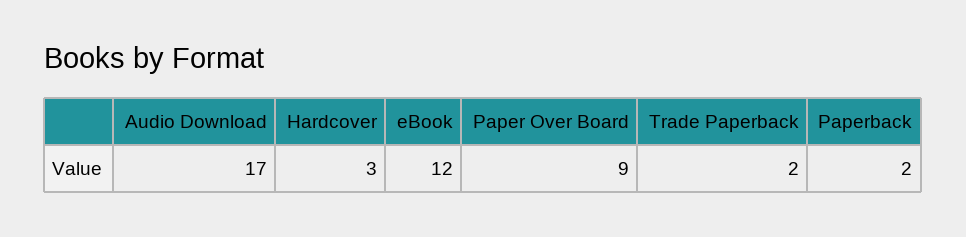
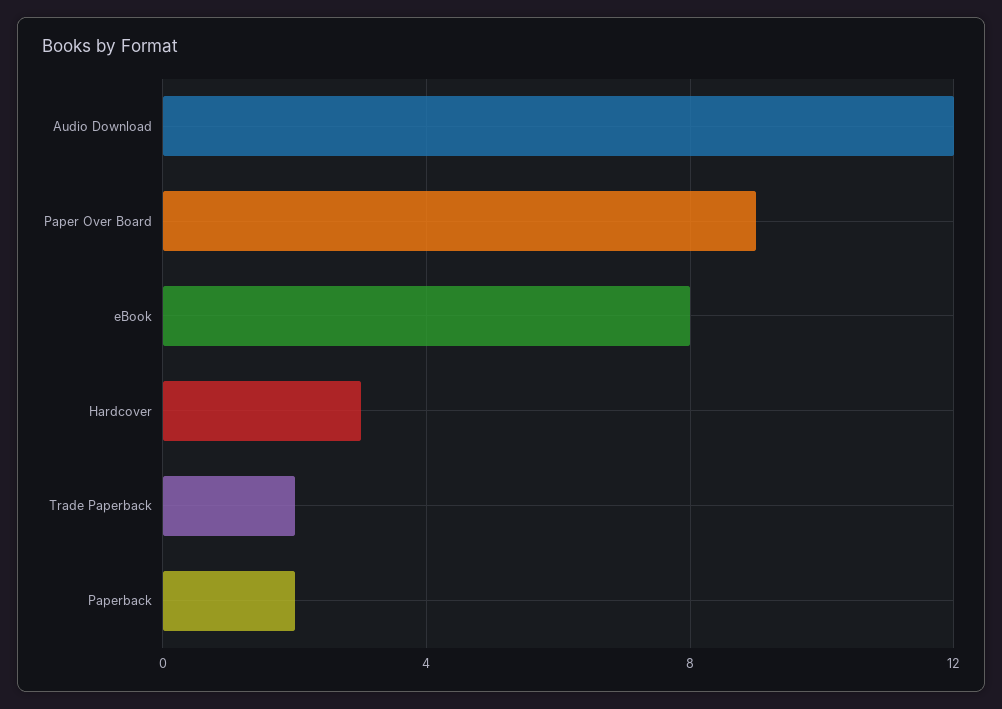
  {
-   "Audio Download": 17,
+   "Audio Download": 12,
    "Hardcover": 3,
-   "eBook": 12,
+   "eBook": 8,
    "Paper Over Board": 9,
    "Trade Paperback": 2,
    "Paperback": 2
  }

